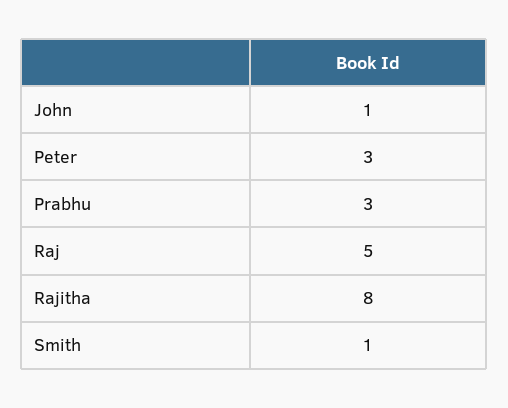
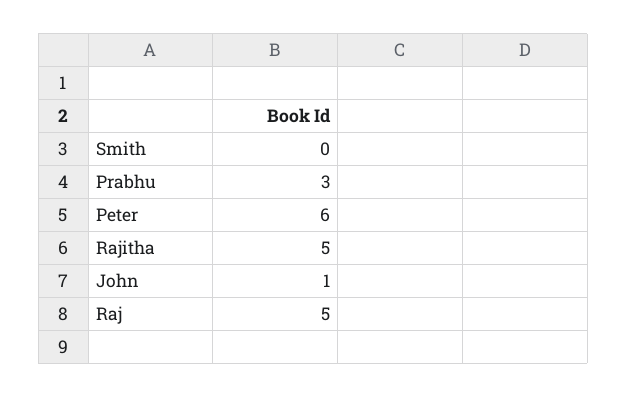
  {
    "John": 1,
-   "Peter": 3,
+   "Peter": 6,
    "Prabhu": 3,
    "Raj": 5,
-   "Rajitha": 8,
+   "Rajitha": 5,
-   "Smith": 1
+   "Smith": 0
  }

